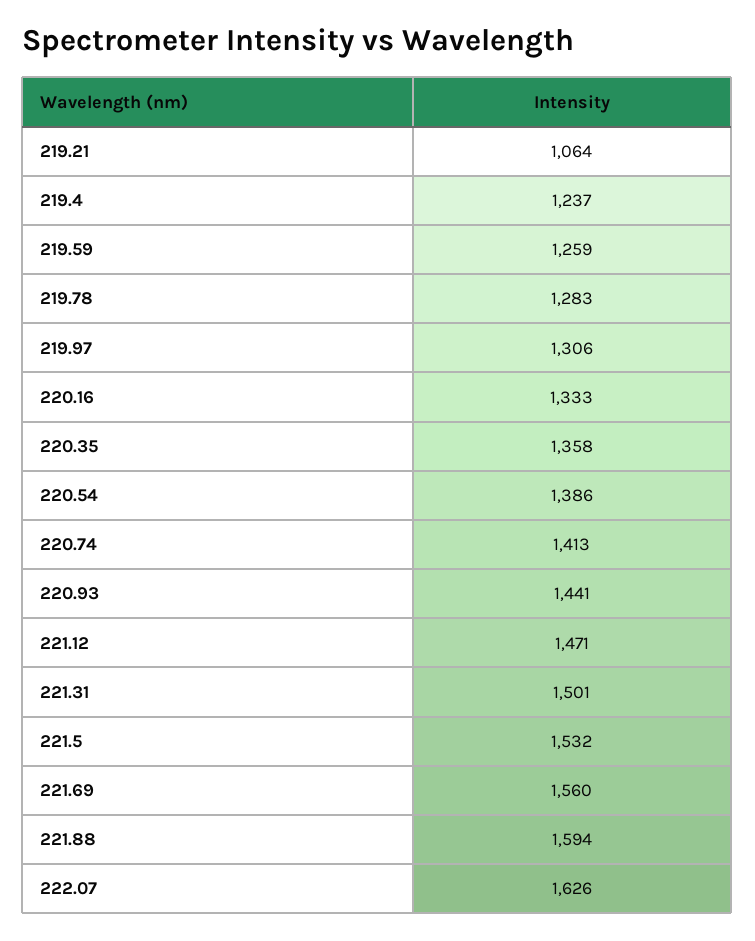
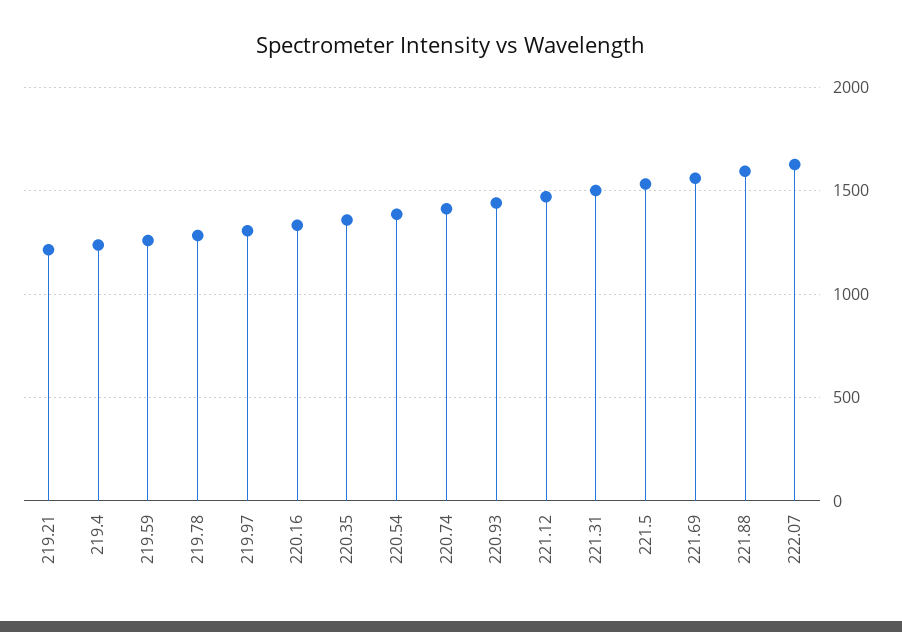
  {
-   "219.21": 1064,
+   "219.21": 1200,
    "219.4": 1237,
    "219.59": 1259,
    "219.78": 1283,
    "219.97": 1306,
    "220.16": 1333,
    "220.35": 1358,
    "220.54": 1386,
    "220.74": 1413,
    "220.93": 1441,
    "221.12": 1471,
    "221.31": 1501,
    "221.5": 1532,
    "221.69": 1560,
    "221.88": 1594,
    "222.07": 1626
  }

